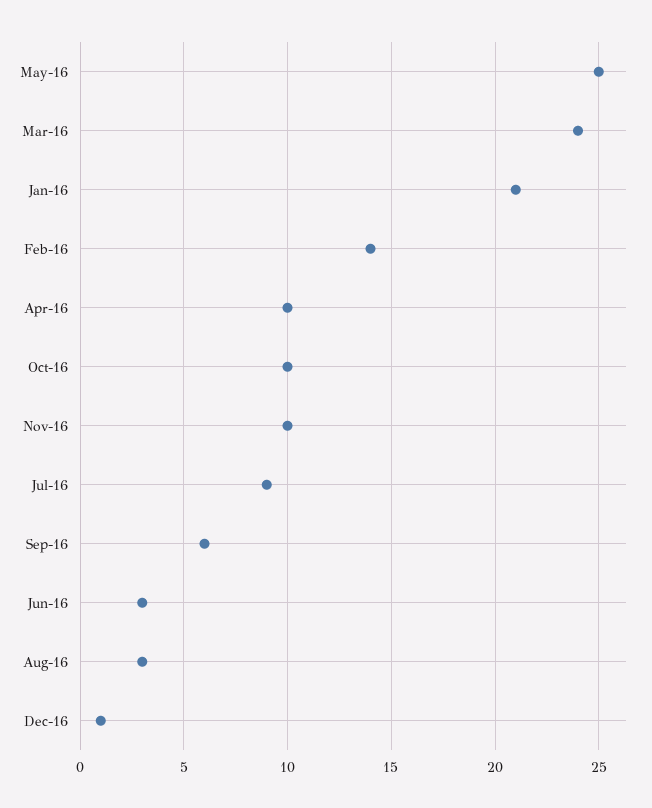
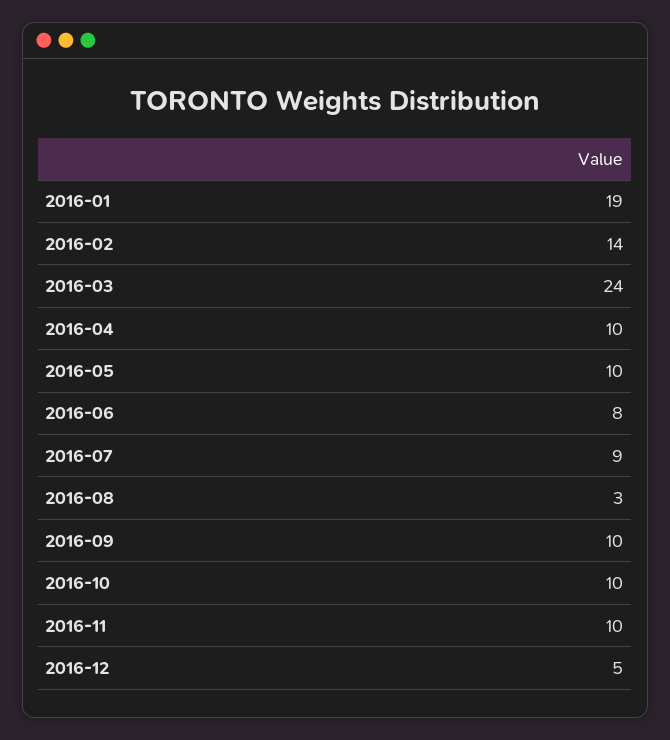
  {
-   "May-16": 25,
+   "May-16": 10,
    "Mar-16": 24,
-   "Jan-16": 21,
+   "Jan-16": 19,
    "Feb-16": 14,
    "Apr-16": 10,
    "Oct-16": 10,
    "Nov-16": 10,
    "Jul-16": 9,
-   "Sep-16": 6,
+   "Sep-16": 10,
-   "Jun-16": 3,
+   "Jun-16": 8,
    "Aug-16": 3,
-   "Dec-16": 1
+   "Dec-16": 5
  }

